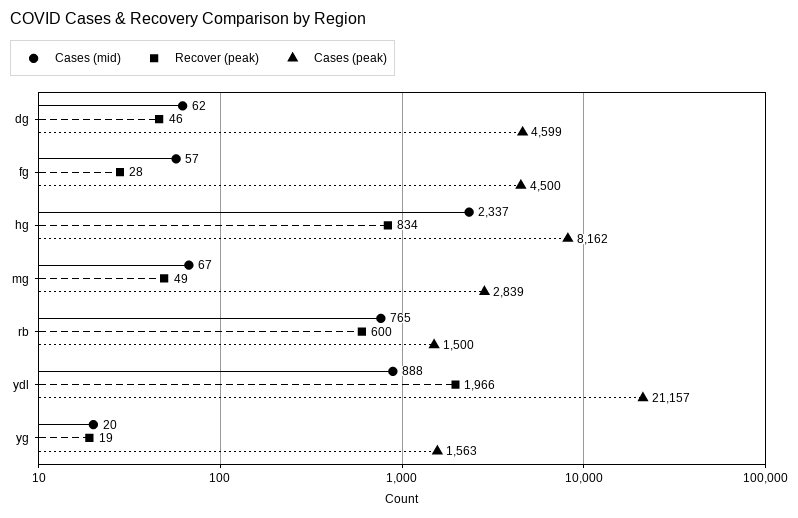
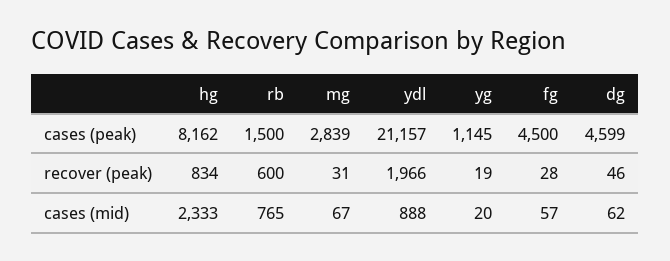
  {
    "Cases (mid)": {
      "dg": 62,
      "fg": 57,
-     "hg": 2337,
+     "hg": 2333,
      "mg": 67,
      "rb": 765,
      "ydl": 888,
      "yg": 20
    },
    "Recover (peak)": {
      "dg": 46,
      "fg": 28,
      "hg": 834,
-     "mg": 49,
+     "mg": 31,
      "rb": 600,
      "ydl": 1966,
      "yg": 19
    },
    "Cases (peak)": {
      "dg": 4599,
      "fg": 4500,
      "hg": 8162,
      "mg": 2839,
      "rb": 1500,
      "ydl": 21157,
-     "yg": 1563
+     "yg": 1145
    }
  }

